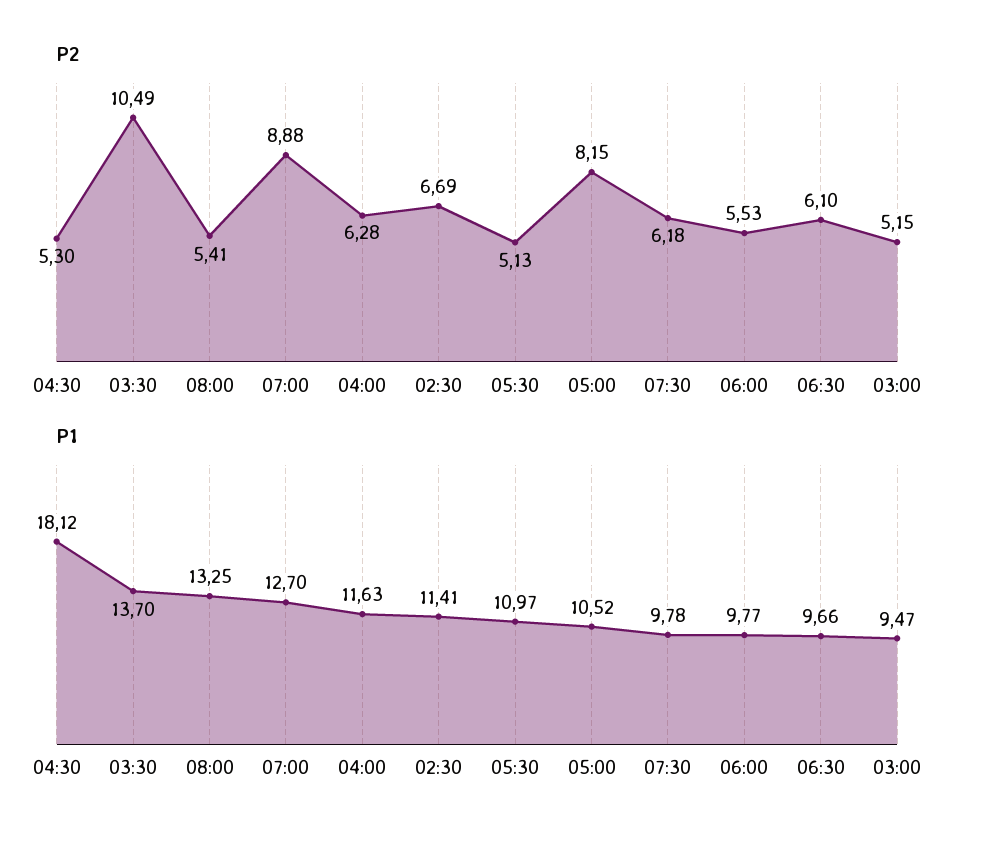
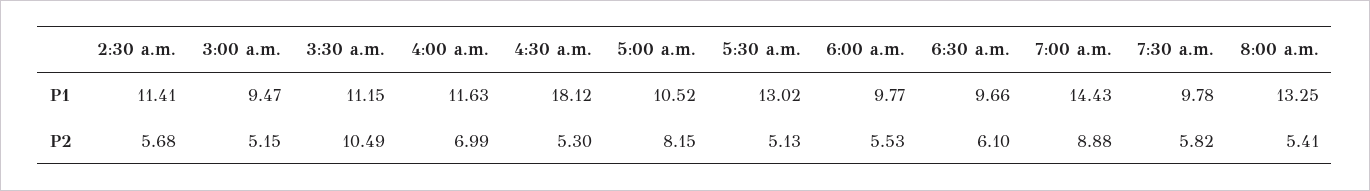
  {
    "P2": {
      "04:30": 5.3,
      "03:30": 10.49,
      "08:00": 5.41,
      "07:00": 8.88,
-     "04:00": 6.28,
+     "04:00": 6.99,
-     "02:30": 6.69,
+     "02:30": 5.68,
      "05:30": 5.13,
      "05:00": 8.15,
-     "07:30": 6.18,
+     "07:30": 5.82,
      "06:00": 5.53,
      "06:30": 6.1,
      "03:00": 5.15
    },
    "P1": {
      "04:30": 18.12,
-     "03:30": 13.7,
+     "03:30": 11.15,
      "08:00": 13.25,
-     "07:00": 12.7,
+     "07:00": 14.43,
      "04:00": 11.63,
      "02:30": 11.41,
-     "05:30": 10.97,
+     "05:30": 13.02,
      "05:00": 10.52,
      "07:30": 9.78,
      "06:00": 9.77,
      "06:30": 9.66,
      "03:00": 9.47
    }
  }

